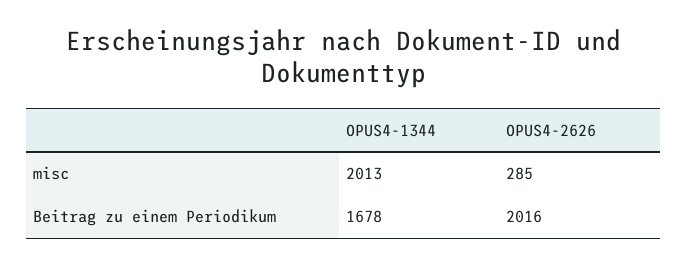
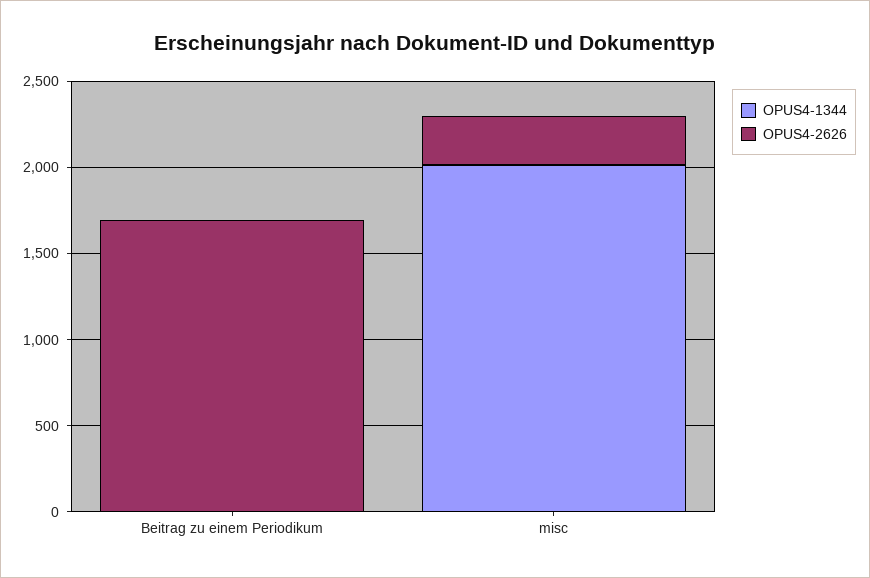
  {
    "OPUS4-1344": {
      "misc": 2013,
-     "Beitrag zu einem Periodikum": 1678
+     "Beitrag zu einem Periodikum": 0
    },
    "OPUS4-2626": {
      "misc": 285,
-     "Beitrag zu einem Periodikum": 2016
+     "Beitrag zu einem Periodikum": 1700
    }
  }

